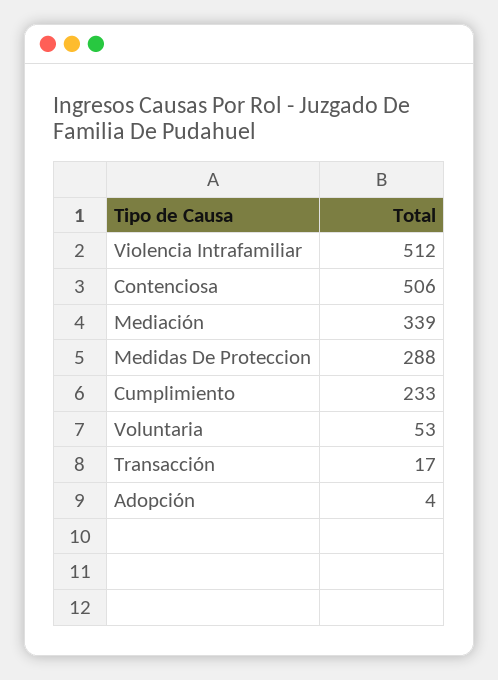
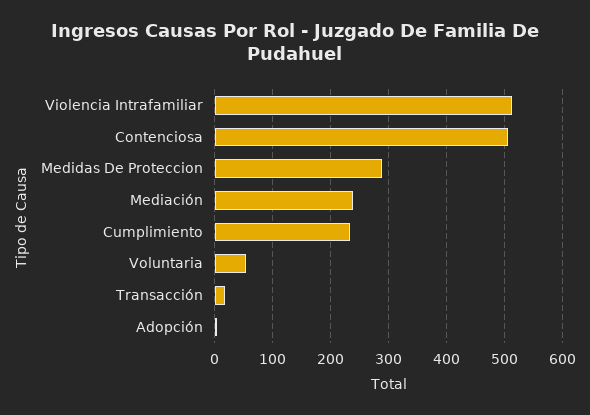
  {
    "Violencia Intrafamiliar": 512,
    "Contenciosa": 506,
-   "Mediación": 339,
+   "Mediación": 240,
    "Medidas De Proteccion": 288,
    "Cumplimiento": 233,
    "Voluntaria": 53,
    "Transacción": 17,
    "Adopción": 4
  }

